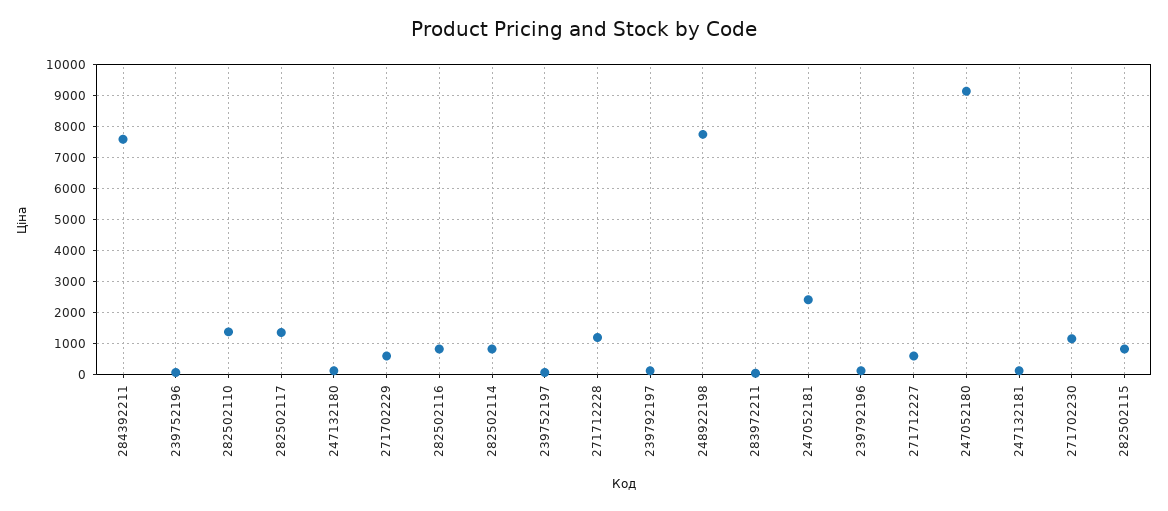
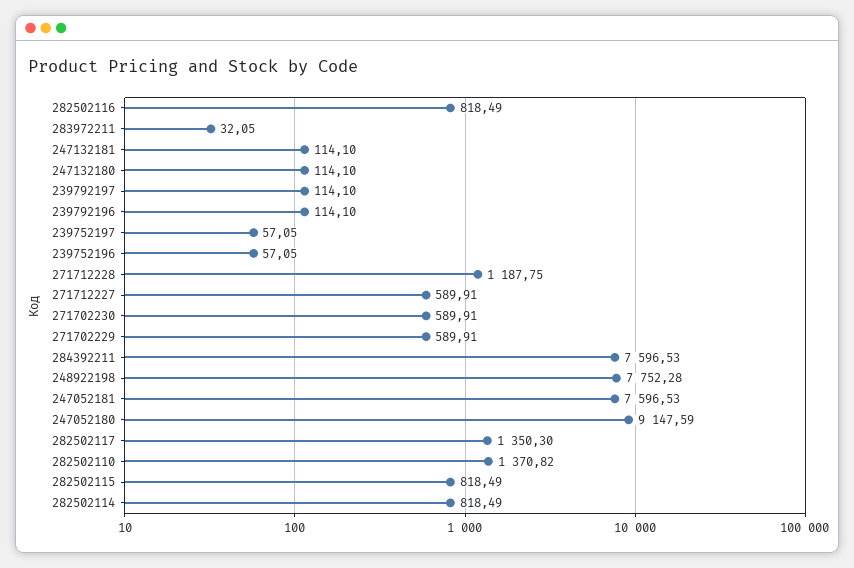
  {
    "284392211": 7596.53,
    "239752196": 57.05,
    "282502110": 1370.82,
    "282502117": 1350.3,
    "247132180": 114.1,
    "271702229": 589.91,
    "282502116": 818.49,
    "282502114": 818.49,
    "239752197": 57.05,
    "271712228": 1187.75,
    "239792197": 114.1,
    "248922198": 7752.28,
    "283972211": 32.05,
-   "247052181": 2400,
+   "247052181": 7596.53,
    "239792196": 114.1,
    "271712227": 589.91,
    "247052180": 9147.59,
    "247132181": 114.1,
-   "271702230": 1200,
+   "271702230": 589.91,
    "282502115": 818.49
  }

